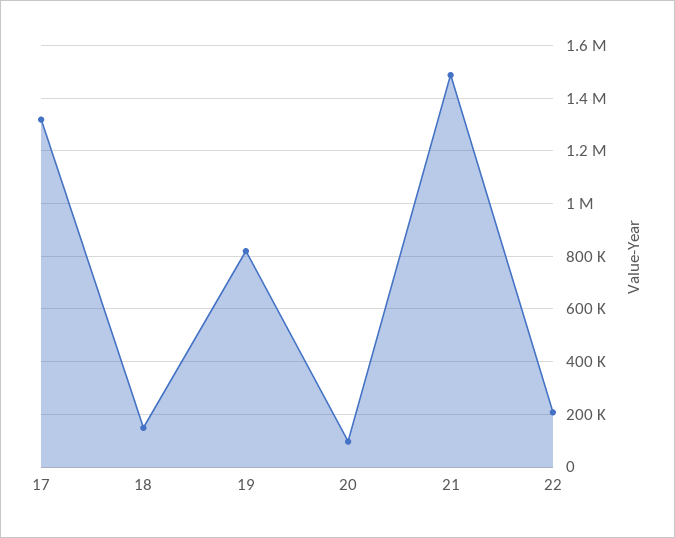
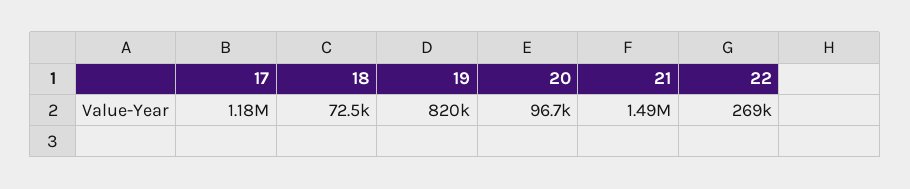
  {
-   "17": 1325000,
+   "17": 1180000,
-   "18": 150000,
+   "18": 72500,
    "19": 820000,
    "20": 96700,
    "21": 1490000,
-   "22": 200000
+   "22": 269000
  }

